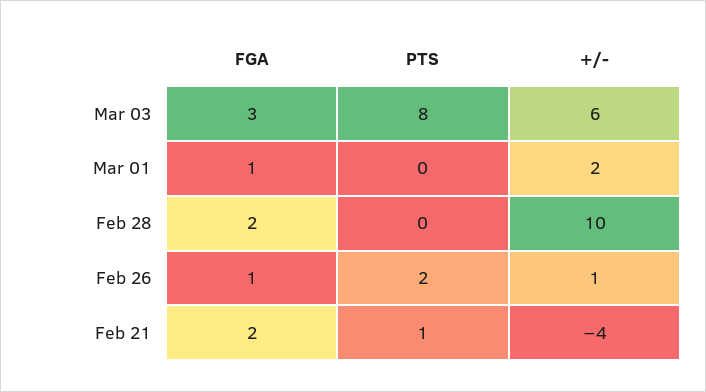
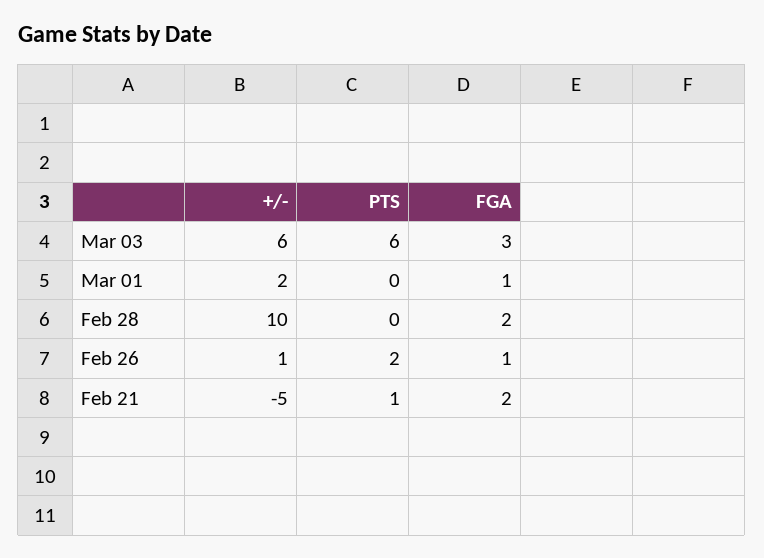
  {
    "FGA": {
      "Mar 03": 3,
      "Mar 01": 1,
      "Feb 28": 2,
      "Feb 26": 1,
      "Feb 21": 2
    },
    "PTS": {
-     "Mar 03": 8,
+     "Mar 03": 6,
      "Mar 01": 0,
      "Feb 28": 0,
      "Feb 26": 2,
      "Feb 21": 1
    },
    "+/-": {
      "Mar 03": 6,
      "Mar 01": 2,
      "Feb 28": 10,
      "Feb 26": 1,
-     "Feb 21": -4
+     "Feb 21": -5
    }
  }

